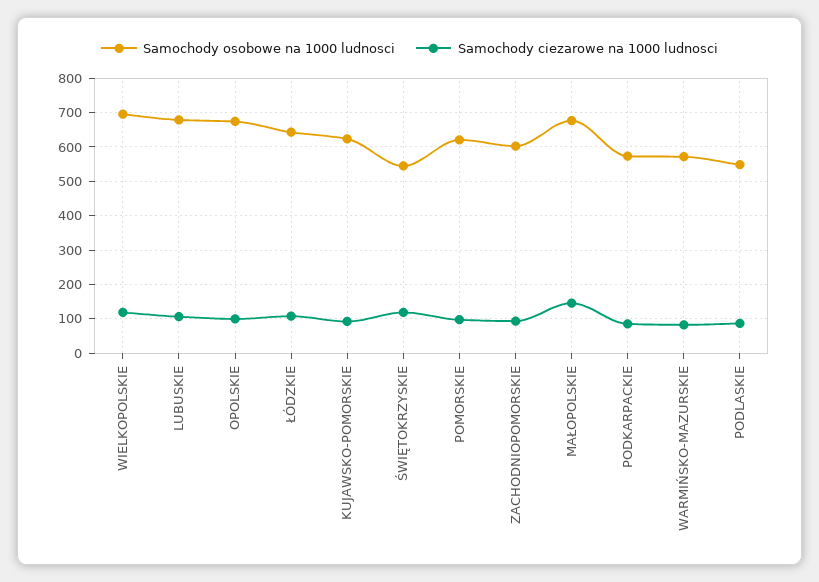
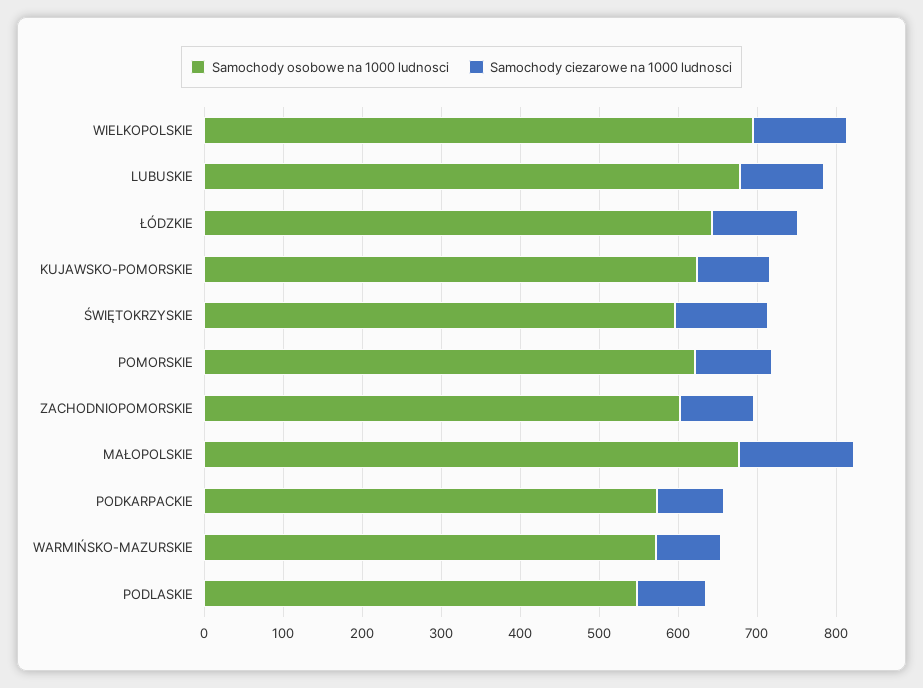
  {
    "Samochody osobowe na 1000 ludnosci": {
      "WIELKOPOLSKIE": 700,
      "LUBUSKIE": 680,
-     "OPOLSKIE": 680,
      "ŁÓDZKIE": 640,
      "KUJAWSKO-POMORSKIE": 620,
-     "ŚWIĘTOKRZYSKIE": 540,
+     "ŚWIĘTOKRZYSKIE": 600,
      "POMORSKIE": 620,
      "ZACHODNIOPOMORSKIE": 600,
      "MAŁOPOLSKIE": 680,
      "PODKARPACKIE": 580,
      "WARMIŃSKO-MAZURSKIE": 580,
      "PODLASKIE": 540
    },
    "Samochody ciezarowe na 1000 ludnosci": {
      "WIELKOPOLSKIE": 120,
      "LUBUSKIE": 100,
-     "OPOLSKIE": 100,
      "ŁÓDZKIE": 100,
      "KUJAWSKO-POMORSKIE": 100,
      "ŚWIĘTOKRZYSKIE": 120,
      "POMORSKIE": 100,
      "ZACHODNIOPOMORSKIE": 100,
      "MAŁOPOLSKIE": 140,
      "PODKARPACKIE": 80,
      "WARMIŃSKO-MAZURSKIE": 80,
      "PODLASKIE": 80
    }
  }

